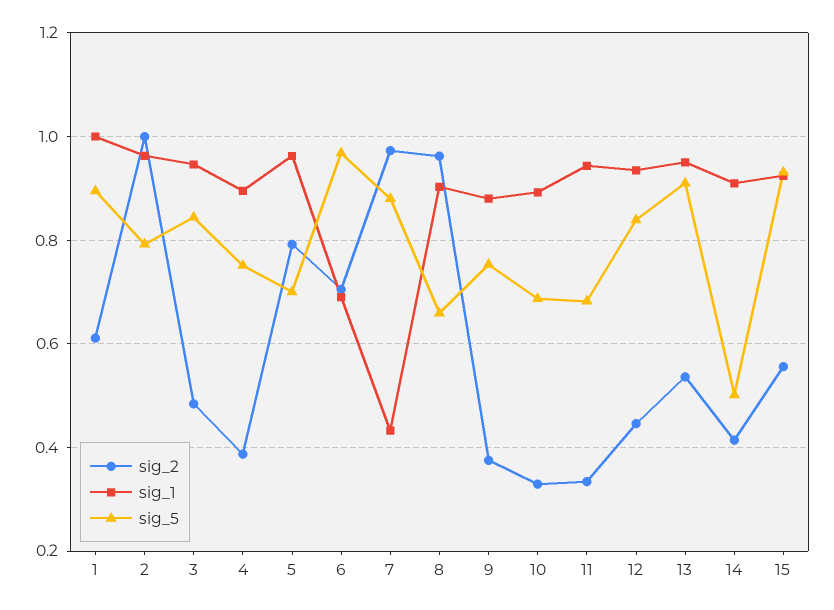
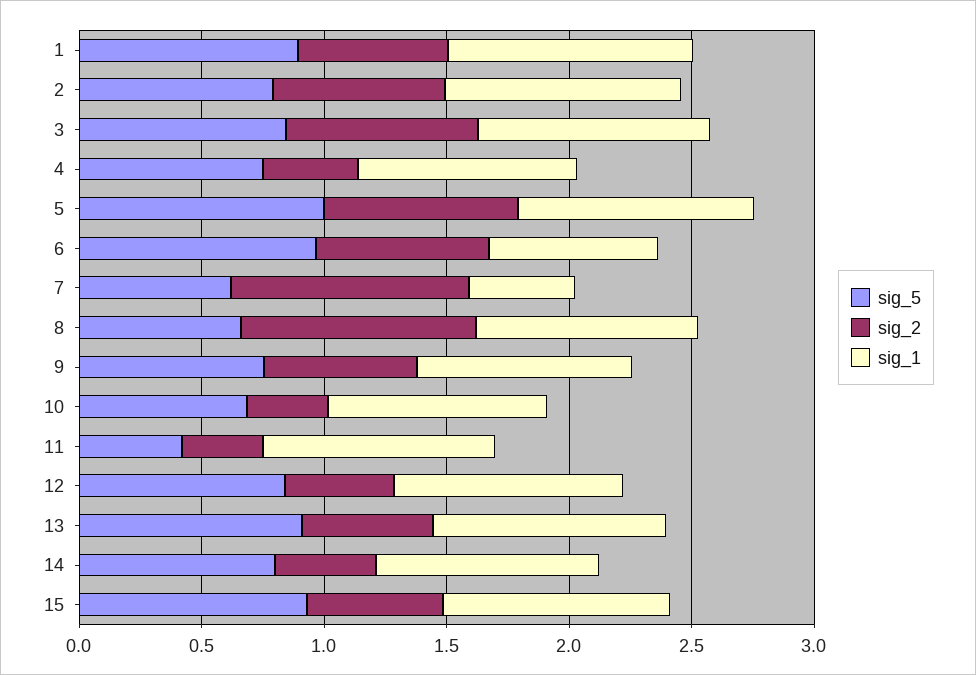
  {
    "sig_2": {
      "1": 0.62,
-     "2": 1,
+     "2": 0.7,
-     "3": 0.48,
+     "3": 0.8,
      "4": 0.38,
      "5": 0.8,
      "6": 0.7,
      "7": 0.98,
      "8": 0.96,
-     "9": 0.38,
+     "9": 0.6,
      "10": 0.32,
      "11": 0.34,
      "12": 0.44,
      "13": 0.54,
      "14": 0.42,
      "15": 0.56
    },
    "sig_1": {
      "1": 1,
      "2": 0.96,
      "3": 0.94,
      "4": 0.9,
      "5": 0.96,
      "6": 0.68,
      "7": 0.44,
      "8": 0.9,
      "9": 0.88,
      "10": 0.9,
      "11": 0.94,
      "12": 0.94,
      "13": 0.96,
      "14": 0.9,
      "15": 0.92
    },
    "sig_5": {
      "1": 0.9,
      "2": 0.8,
      "3": 0.84,
      "4": 0.76,
-     "5": 0.7,
+     "5": 1,
      "6": 0.96,
-     "7": 0.88,
+     "7": 0.6,
      "8": 0.66,
      "9": 0.76,
      "10": 0.68,
-     "11": 0.68,
+     "11": 0.4,
      "12": 0.84,
      "13": 0.92,
-     "14": 0.5,
+     "14": 0.8,
      "15": 0.94
    }
  }

